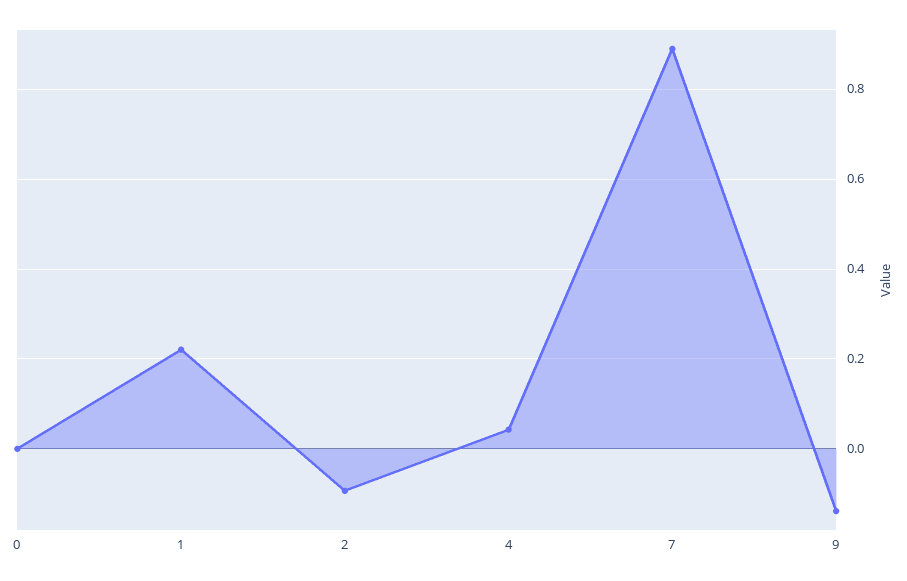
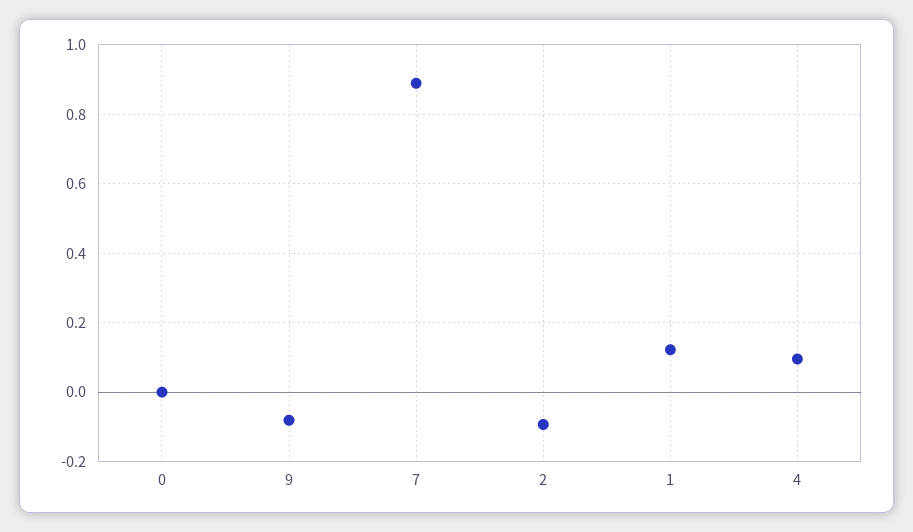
  {
    "0": 0,
-   "1": 0.22,
+   "1": 0.12,
    "2": -0.1,
-   "4": 0.04,
+   "4": 0.1,
    "7": 0.88,
-   "9": -0.14
+   "9": -0.08
  }

